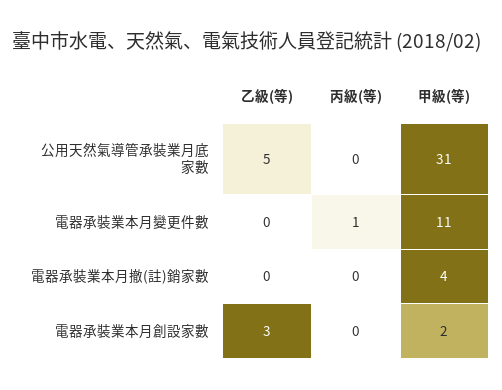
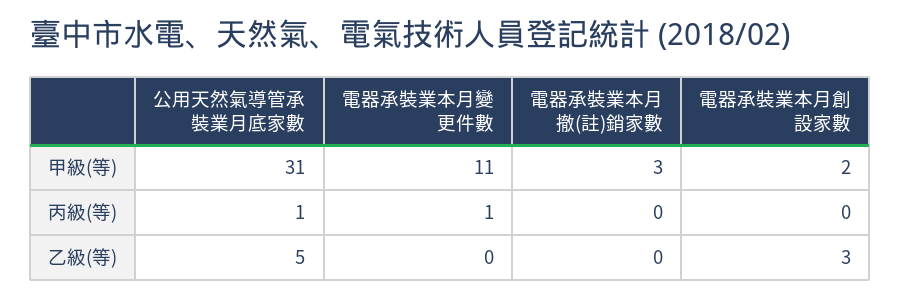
  {
    "乙級(等)": {
      "公用天然氣導管承裝業月底家數": 5,
      "電器承裝業本月變更件數": 0,
      "電器承裝業本月撤(註)銷家數": 0,
      "電器承裝業本月創設家數": 3
    },
    "丙級(等)": {
-     "公用天然氣導管承裝業月底家數": 0,
+     "公用天然氣導管承裝業月底家數": 1,
      "電器承裝業本月變更件數": 1,
      "電器承裝業本月撤(註)銷家數": 0,
      "電器承裝業本月創設家數": 0
    },
    "甲級(等)": {
      "公用天然氣導管承裝業月底家數": 31,
      "電器承裝業本月變更件數": 11,
-     "電器承裝業本月撤(註)銷家數": 4,
+     "電器承裝業本月撤(註)銷家數": 3,
      "電器承裝業本月創設家數": 2
    }
  }

